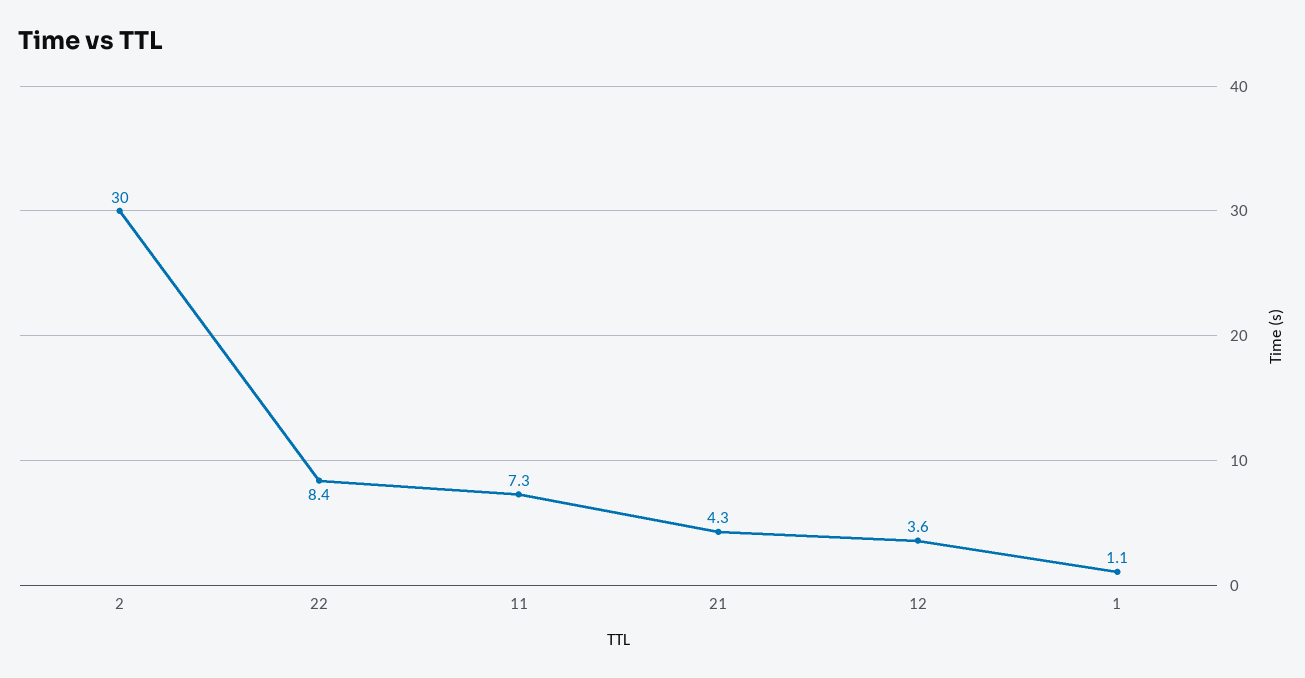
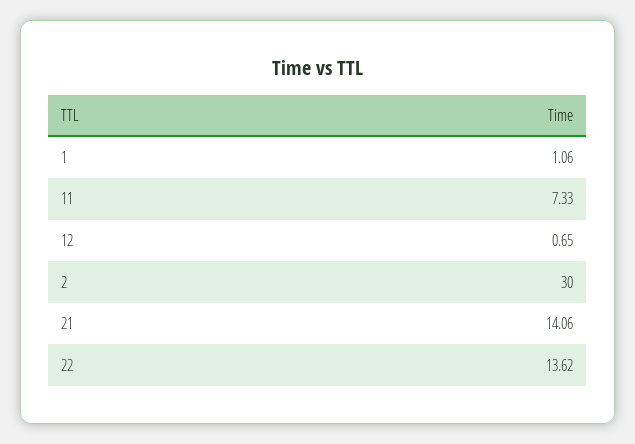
  {
    "2": 30,
-   "22": 8.4,
+   "22": 13.62,
    "11": 7.33,
-   "21": 4.3,
+   "21": 14.06,
-   "12": 3.6,
+   "12": 0.65,
    "1": 1.06
  }

